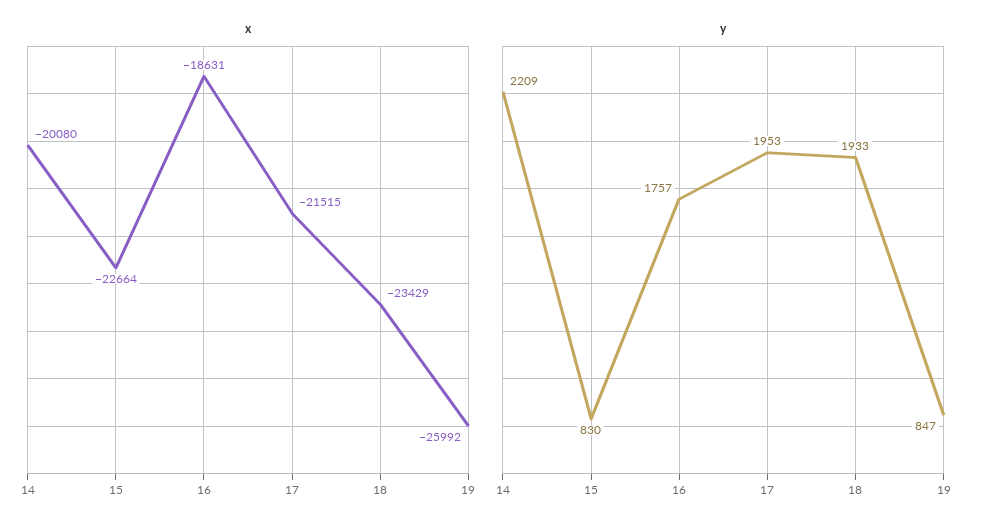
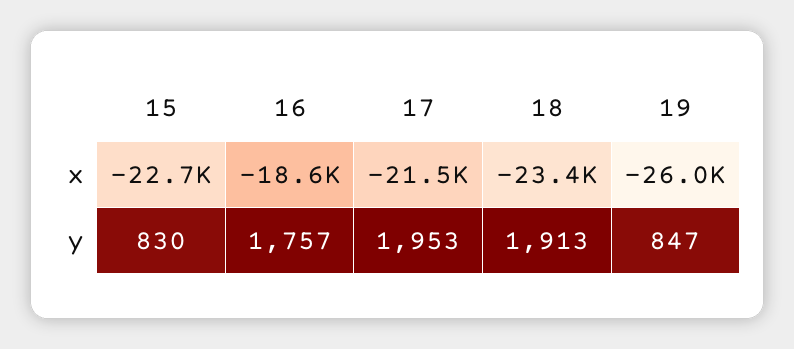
  {
    "x": {
-     "14": -20080,
      "15": -22664,
      "16": -18631,
      "17": -21515,
      "18": -23429,
      "19": -25992
    },
    "y": {
-     "14": 2209,
      "15": 830,
      "16": 1757,
      "17": 1953,
-     "18": 1933,
+     "18": 1913,
      "19": 847
    }
  }

